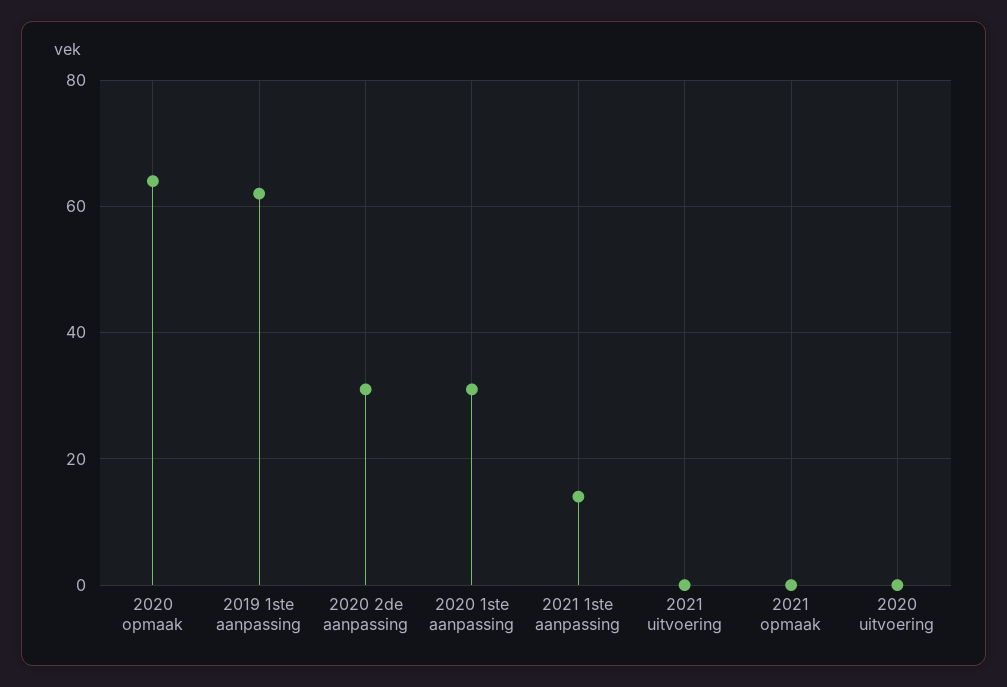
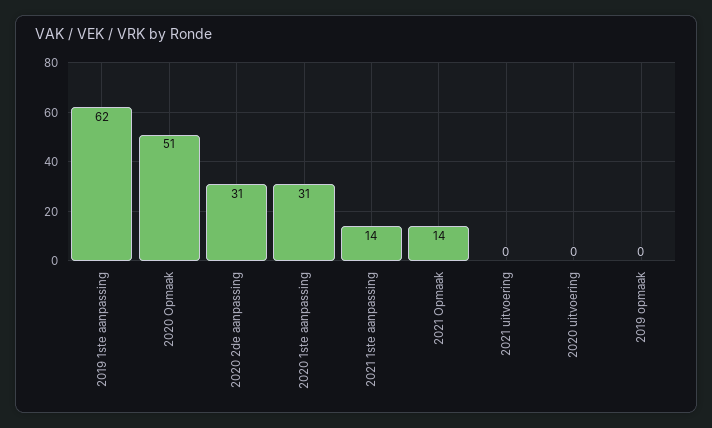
  {
-   "2020 opmaak": 65,
+   "2020 opmaak": 51,
    "2019 1ste aanpassing": 62,
    "2020 2de aanpassing": 31,
    "2020 1ste aanpassing": 31,
    "2021 1ste aanpassing": 14,
    "2021 uitvoering": 0,
-   "2021 opmaak": 0,
+   "2021 opmaak": 14,
-   "2020 uitvoering": 0
+   "2020 uitvoering": 0,
+   "2019 opmaak": 0
  }

